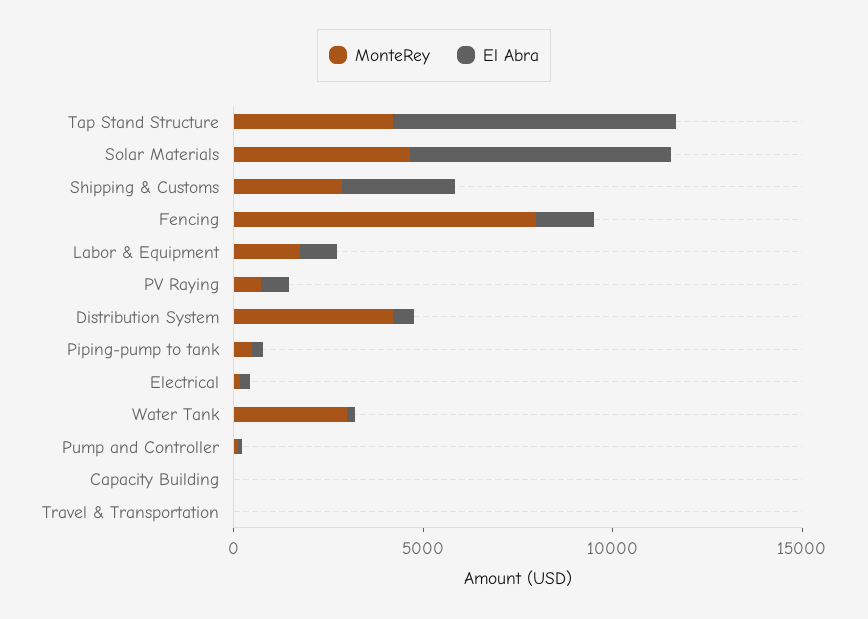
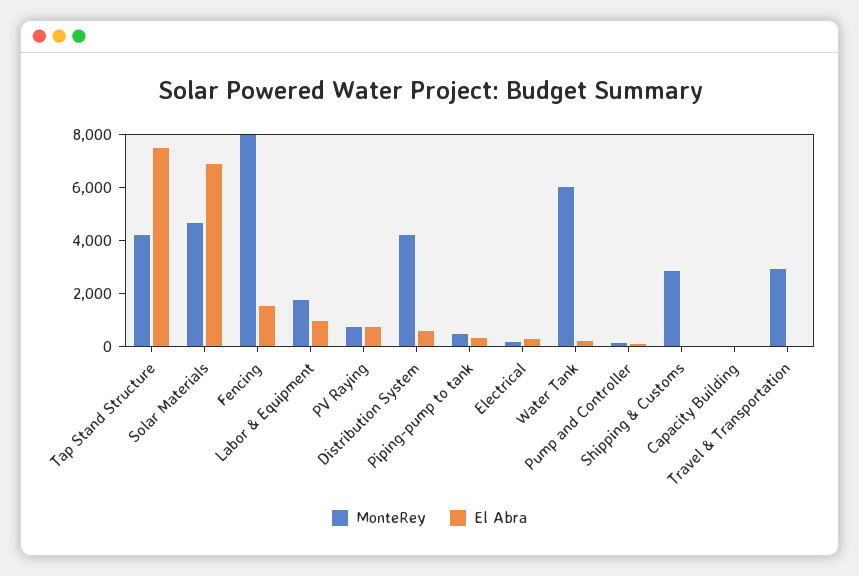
  {
    "MonteRey": {
      "Tap Stand Structure": 4000,
      "Solar Materials": 4500,
      "Shipping & Customs": 3000,
      "Fencing": 8000,
      "Labor & Equipment": 2000,
      "PV Raying": 500,
      "Distribution System": 4000,
      "Piping-pump to tank": 500,
      "Electrical": 0,
-     "Water Tank": 3000,
+     "Water Tank": 6000,
      "Pump and Controller": 0,
      "Capacity Building": 0,
-     "Travel & Transportation": 0
+     "Travel & Transportation": 3000
    },
    "El Abra": {
      "Tap Stand Structure": 7500,
      "Solar Materials": 7000,
-     "Shipping & Customs": 3000,
+     "Shipping & Customs": 0,
      "Fencing": 1500,
      "Labor & Equipment": 1000,
      "PV Raying": 500,
      "Distribution System": 500,
      "Piping-pump to tank": 500,
      "Electrical": 500,
      "Water Tank": 0,
      "Pump and Controller": 0,
      "Capacity Building": 0,
      "Travel & Transportation": 0
    }
  }

